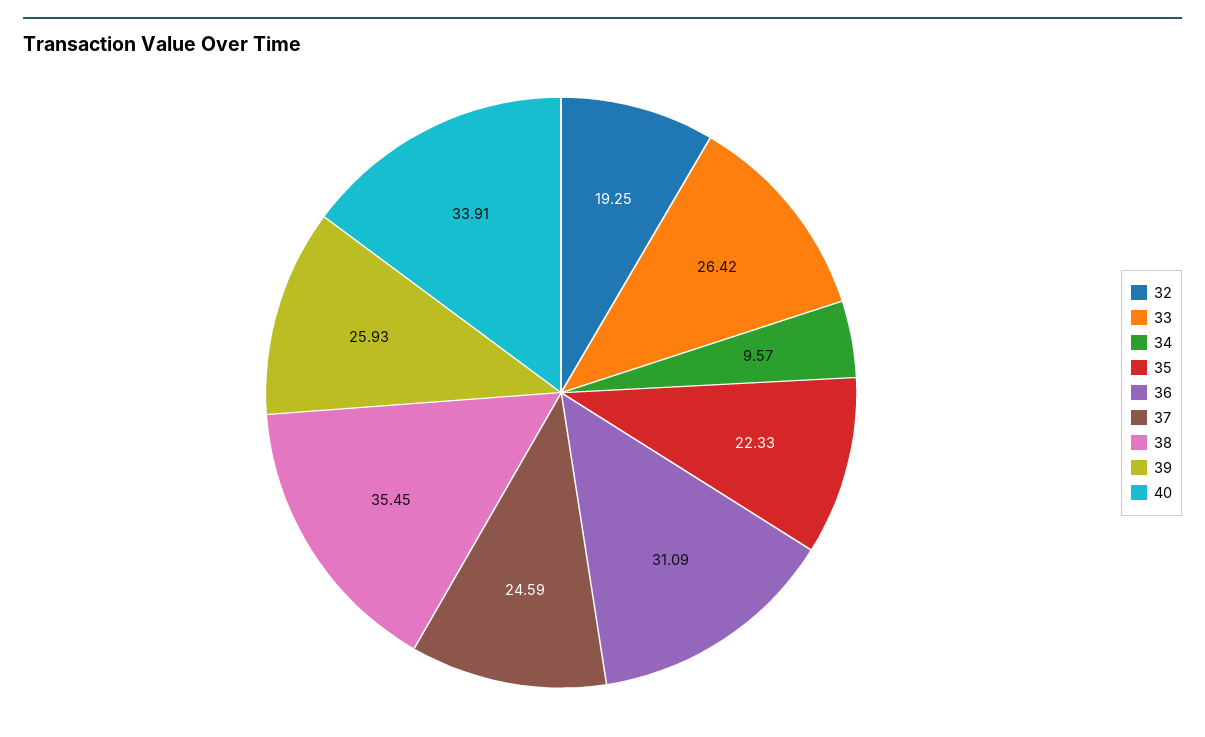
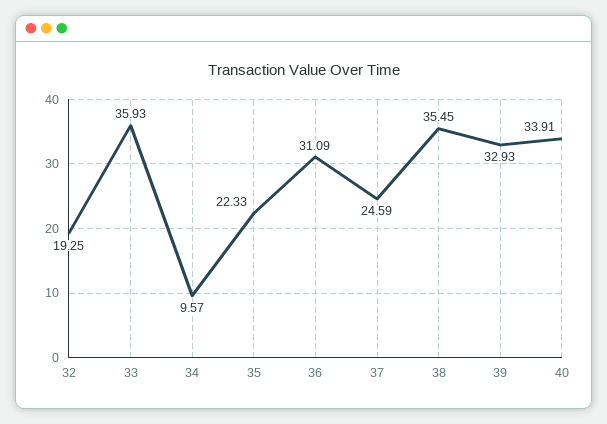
  {
    "32": 19.25,
-   "33": 26.42,
+   "33": 35.93,
    "34": 9.57,
    "35": 22.33,
    "36": 31.09,
    "37": 24.59,
    "38": 35.45,
-   "39": 25.93,
+   "39": 32.93,
    "40": 33.91
  }

